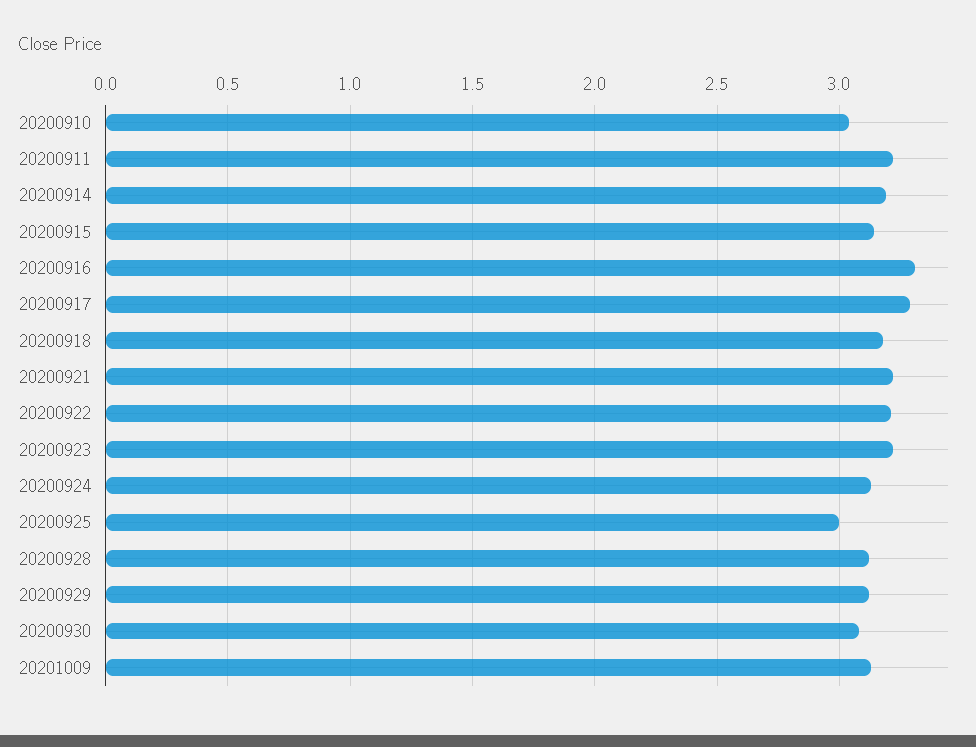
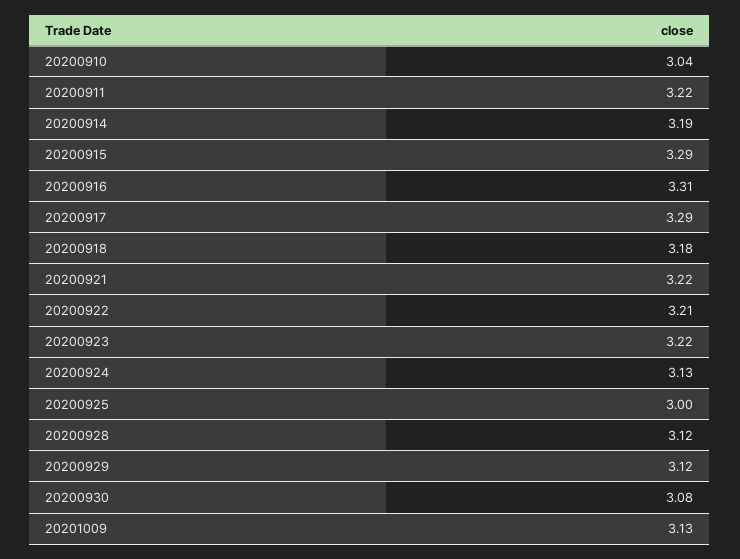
  {
    "20200910": 3.04,
    "20200911": 3.22,
    "20200914": 3.19,
-   "20200915": 3.15,
+   "20200915": 3.29,
    "20200916": 3.31,
    "20200917": 3.29,
    "20200918": 3.18,
    "20200921": 3.22,
    "20200922": 3.21,
    "20200923": 3.22,
    "20200924": 3.13,
    "20200925": 3,
    "20200928": 3.12,
    "20200929": 3.12,
    "20200930": 3.08,
    "20201009": 3.13
  }

